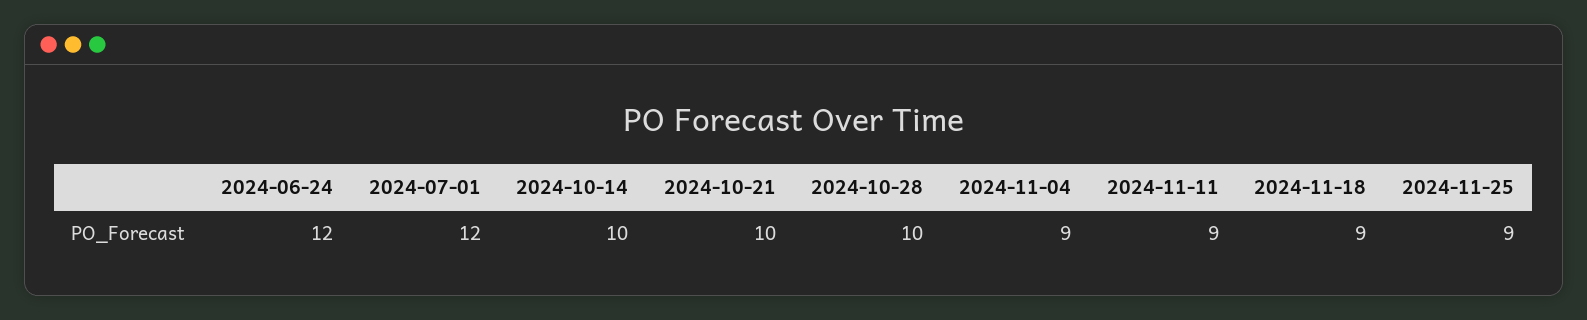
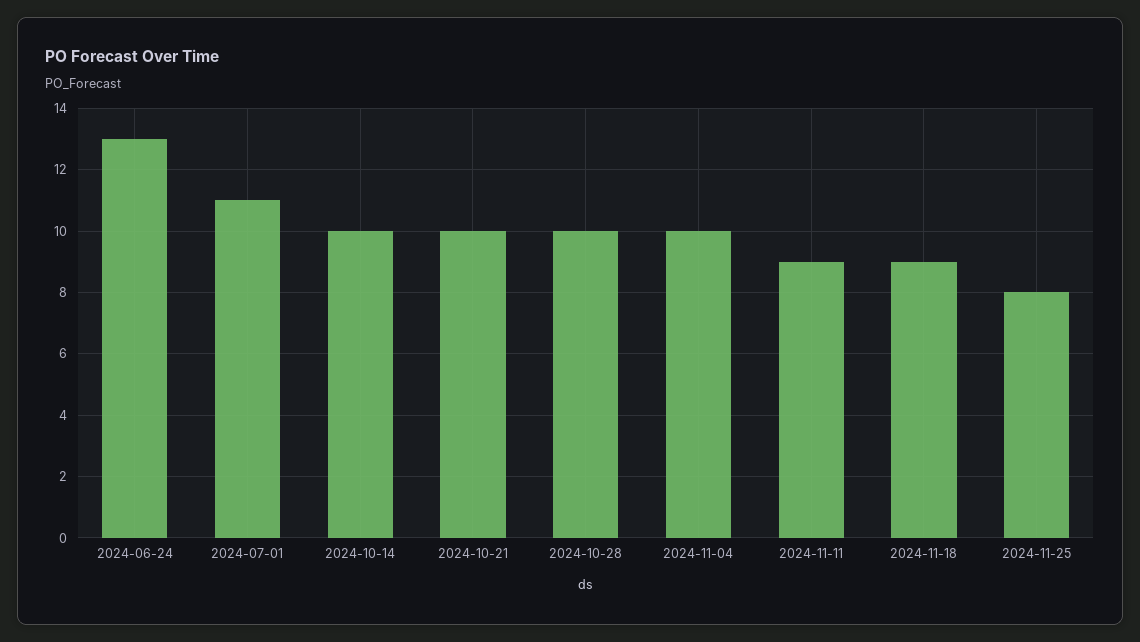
  {
-   "2024-06-24": 12,
+   "2024-06-24": 13,
-   "2024-07-01": 12,
+   "2024-07-01": 11,
    "2024-10-14": 10,
    "2024-10-21": 10,
    "2024-10-28": 10,
-   "2024-11-04": 9,
+   "2024-11-04": 10,
    "2024-11-11": 9,
    "2024-11-18": 9,
-   "2024-11-25": 9
+   "2024-11-25": 8
  }

